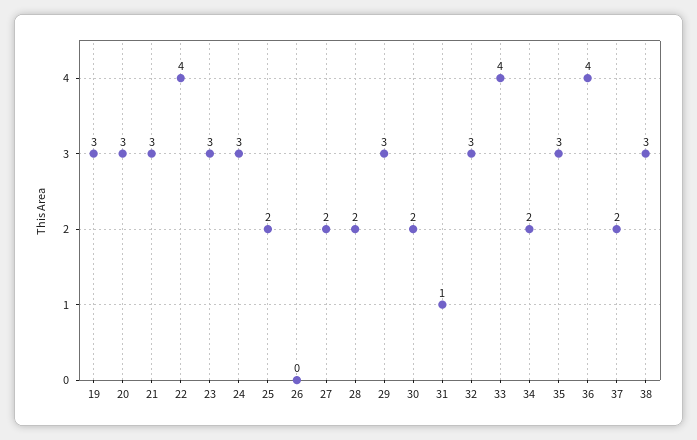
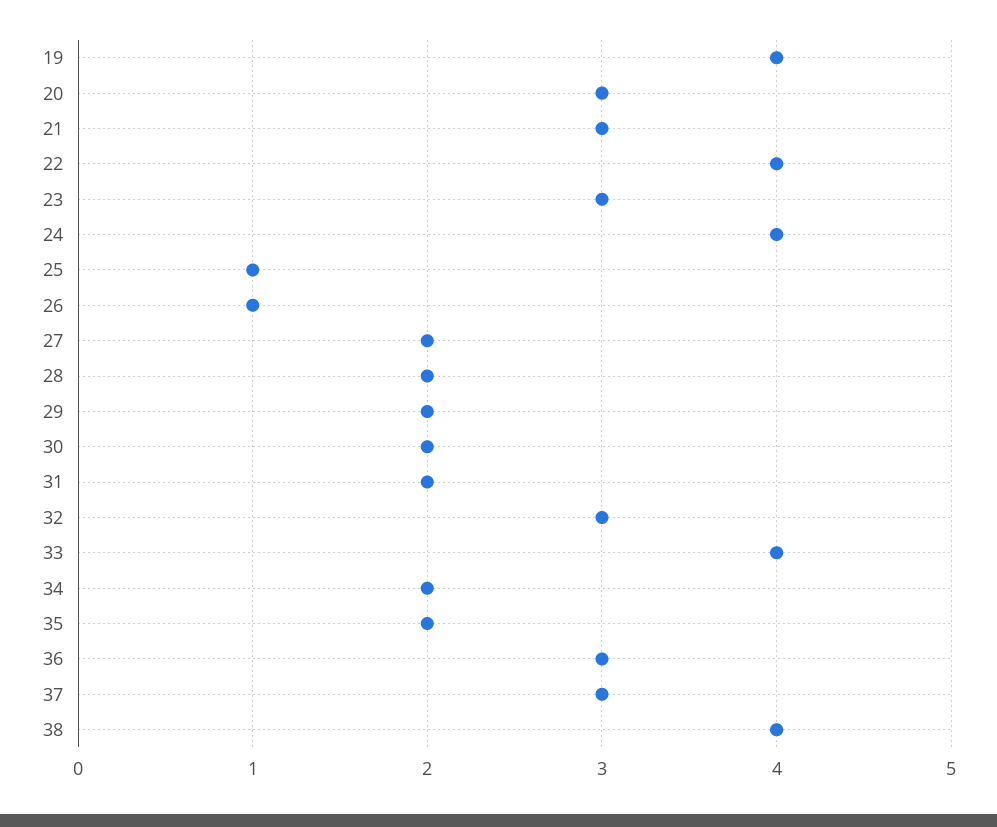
  {
-   "19": 3,
+   "19": 4,
    "20": 3,
    "21": 3,
    "22": 4,
    "23": 3,
-   "24": 3,
+   "24": 4,
-   "25": 2,
+   "25": 1,
-   "26": 0,
+   "26": 1,
    "27": 2,
    "28": 2,
-   "29": 3,
+   "29": 2,
    "30": 2,
-   "31": 1,
+   "31": 2,
    "32": 3,
    "33": 4,
    "34": 2,
-   "35": 3,
+   "35": 2,
-   "36": 4,
+   "36": 3,
-   "37": 2,
+   "37": 3,
-   "38": 3
+   "38": 4
  }

